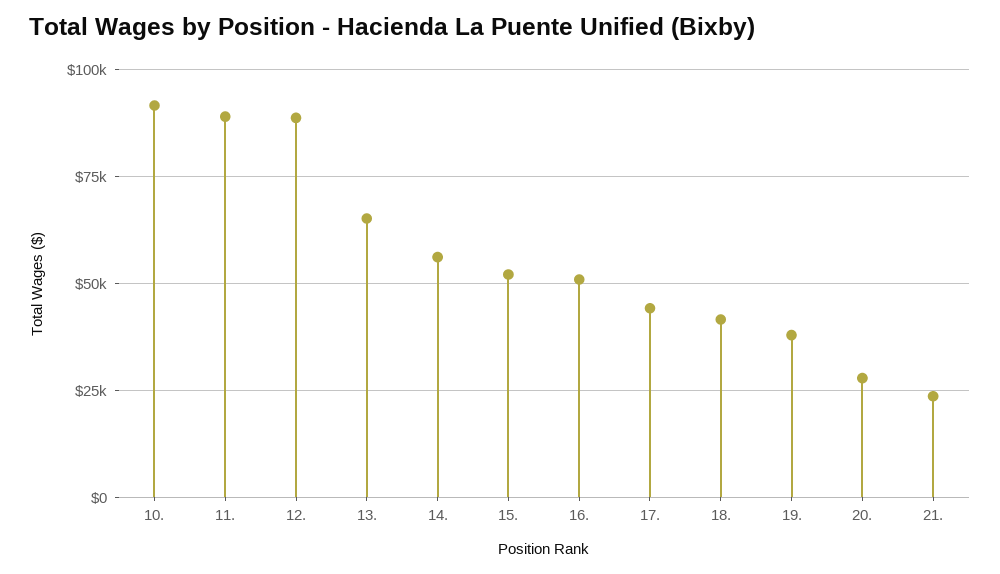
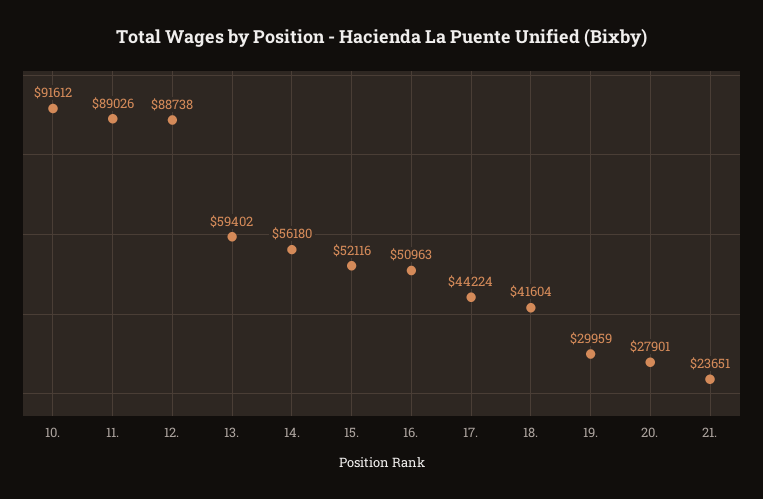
  {
    "10.": 91612,
    "11.": 89026,
    "12.": 88738,
-   "13.": 65000,
+   "13.": 59402,
    "14.": 56180,
    "15.": 52116,
    "16.": 50963,
    "17.": 44224,
    "18.": 41604,
-   "19.": 37500,
+   "19.": 29959,
    "20.": 27901,
    "21.": 23651
  }

